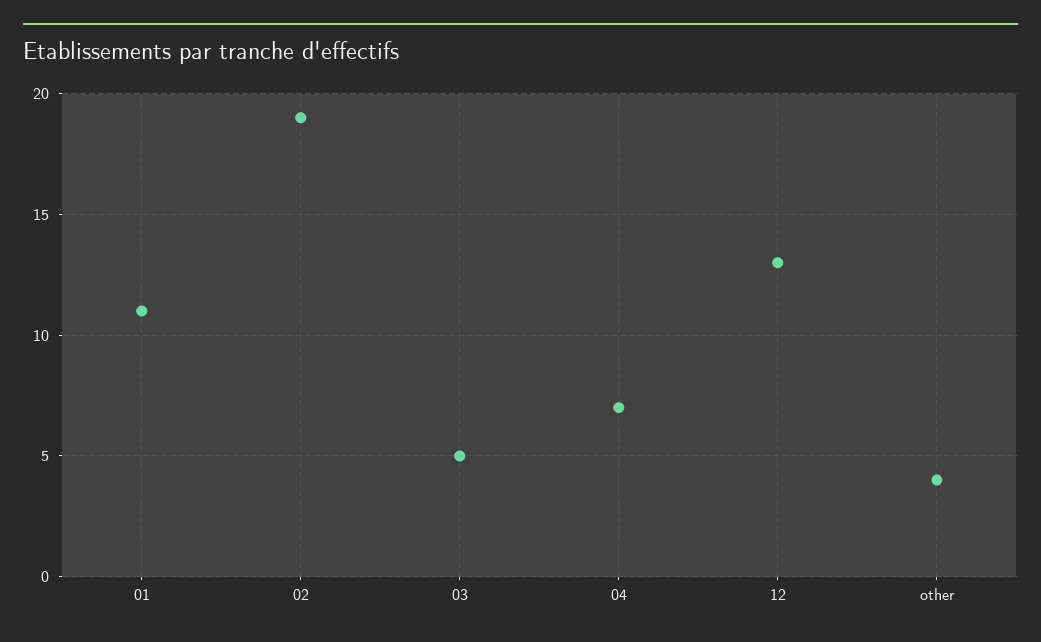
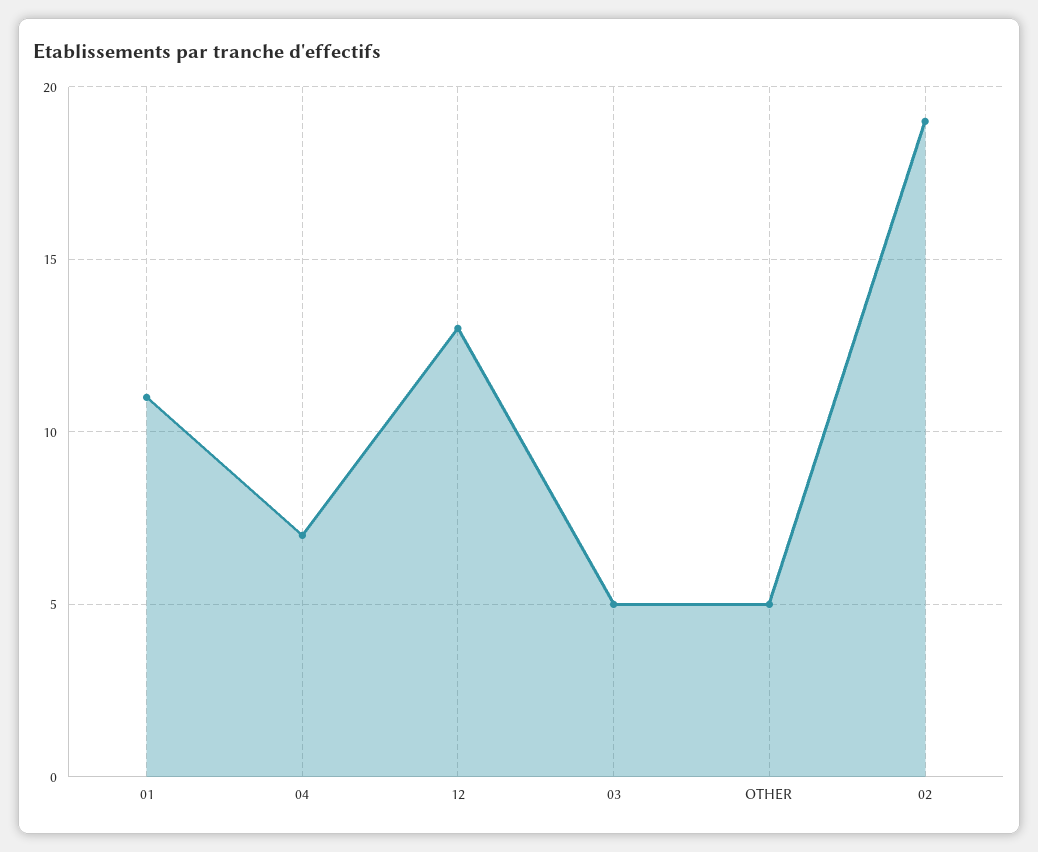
  {
    "01": 11,
    "02": 19,
    "03": 5,
    "04": 7,
    "12": 13,
-   "other": 4
+   "other": 5
  }

